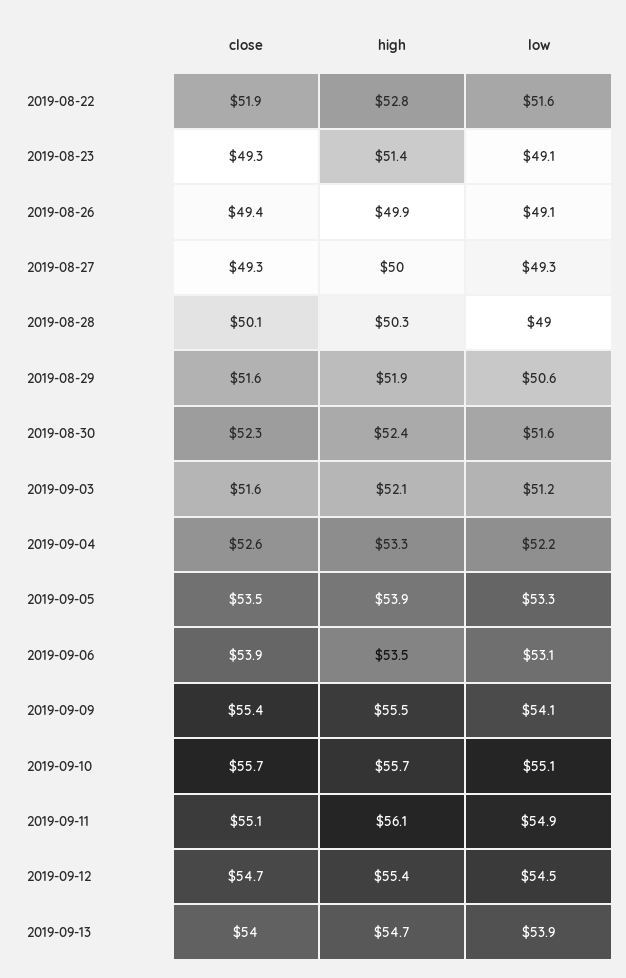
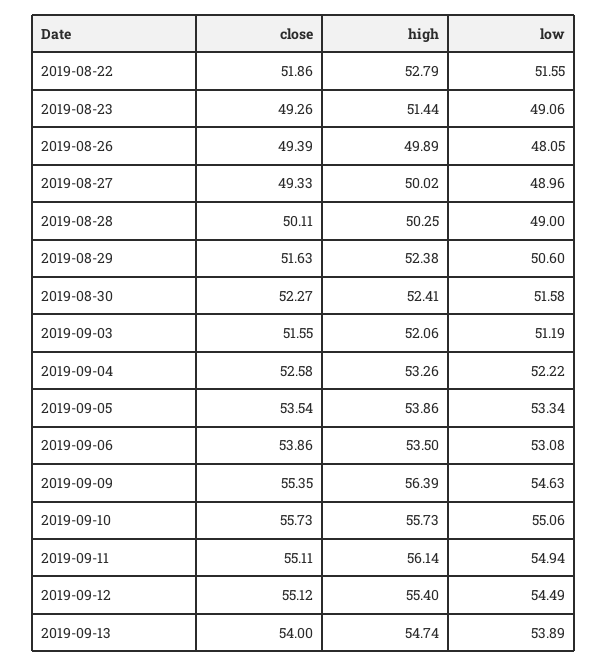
  {
    "close": {
      "2019-08-22": 51.86,
      "2019-08-23": 49.26,
      "2019-08-26": 49.39,
      "2019-08-27": 49.33,
      "2019-08-28": 50.11,
      "2019-08-29": 51.63,
      "2019-08-30": 52.27,
      "2019-09-03": 51.55,
      "2019-09-04": 52.58,
      "2019-09-05": 53.54,
      "2019-09-06": 53.86,
      "2019-09-09": 55.35,
      "2019-09-10": 55.73,
      "2019-09-11": 55.11,
-     "2019-09-12": 54.7,
+     "2019-09-12": 55.12,
      "2019-09-13": 54
    },
    "high": {
      "2019-08-22": 52.79,
      "2019-08-23": 51.44,
      "2019-08-26": 49.89,
      "2019-08-27": 50.02,
      "2019-08-28": 50.25,
-     "2019-08-29": 51.9,
+     "2019-08-29": 52.38,
      "2019-08-30": 52.41,
      "2019-09-03": 52.06,
      "2019-09-04": 53.26,
      "2019-09-05": 53.86,
      "2019-09-06": 53.5,
-     "2019-09-09": 55.5,
+     "2019-09-09": 56.39,
      "2019-09-10": 55.73,
      "2019-09-11": 56.14,
      "2019-09-12": 55.4,
      "2019-09-13": 54.74
    },
    "low": {
      "2019-08-22": 51.55,
      "2019-08-23": 49.06,
-     "2019-08-26": 49.1,
+     "2019-08-26": 48.05,
-     "2019-08-27": 49.3,
+     "2019-08-27": 48.96,
      "2019-08-28": 49,
      "2019-08-29": 50.6,
      "2019-08-30": 51.58,
      "2019-09-03": 51.19,
      "2019-09-04": 52.22,
      "2019-09-05": 53.34,
      "2019-09-06": 53.08,
-     "2019-09-09": 54.1,
+     "2019-09-09": 54.63,
      "2019-09-10": 55.06,
      "2019-09-11": 54.94,
      "2019-09-12": 54.49,
      "2019-09-13": 53.89
    }
  }

